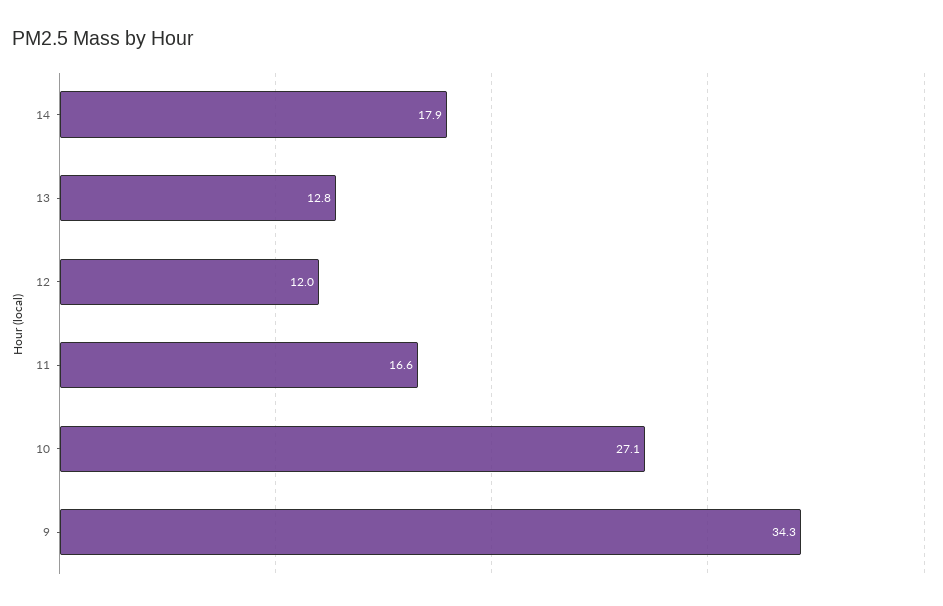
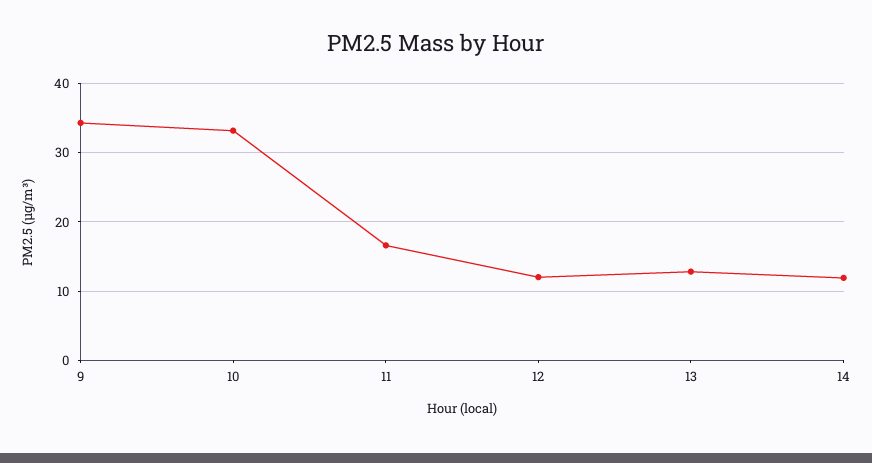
  {
-   "14": 17.9,
+   "14": 12,
    "13": 12.8,
    "12": 12,
    "11": 16.6,
-   "10": 27.1,
+   "10": 33,
    "9": 34.3
  }

